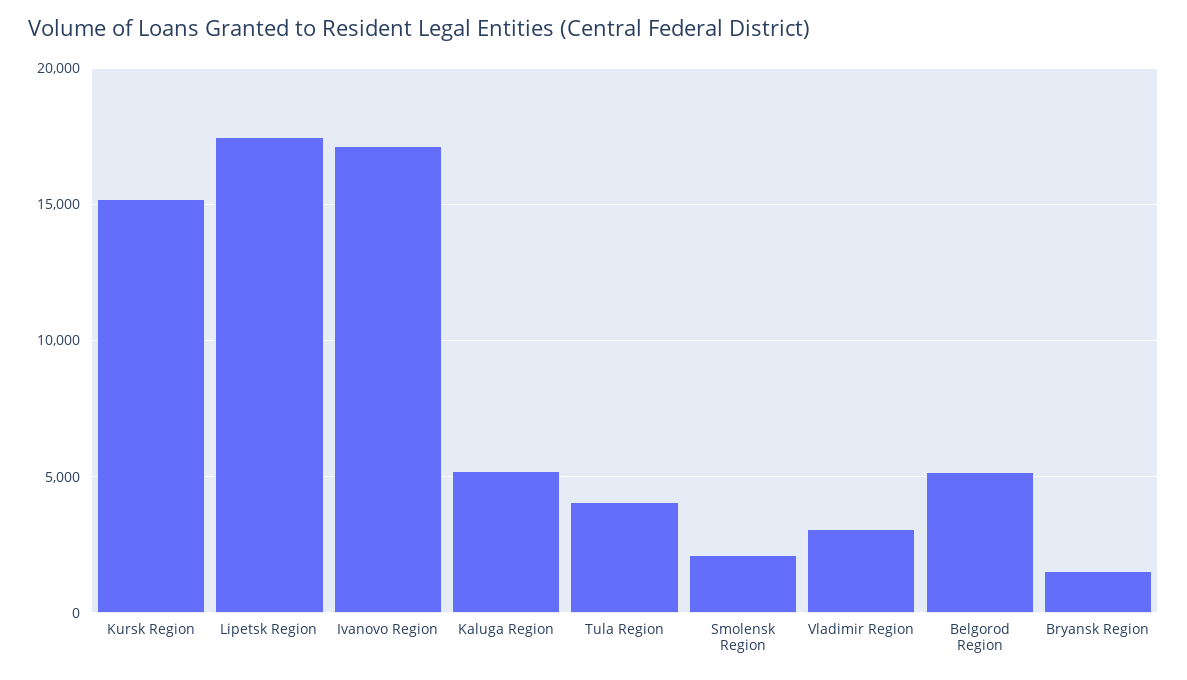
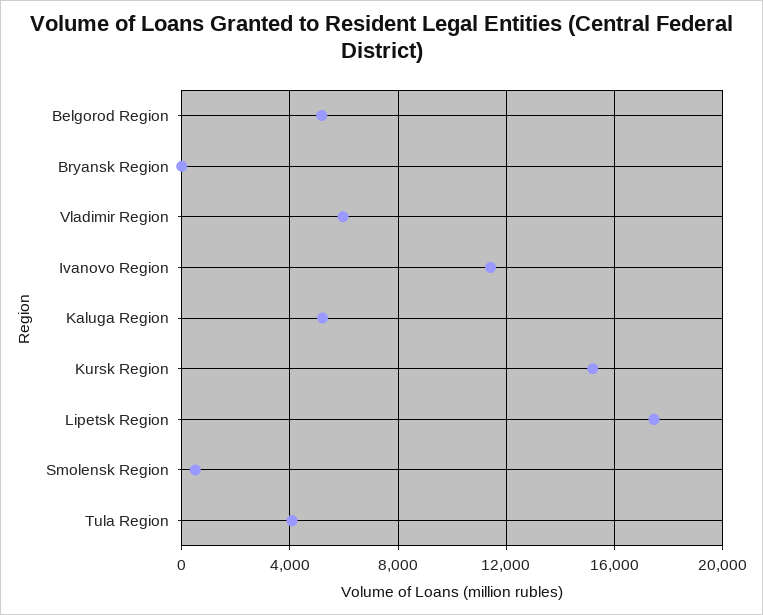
  {
    "Kursk Region": 15000,
    "Lipetsk Region": 17500,
-   "Ivanovo Region": 17000,
+   "Ivanovo Region": 11500,
    "Kaluga Region": 5000,
    "Tula Region": 4000,
-   "Smolensk Region": 2000,
+   "Smolensk Region": 500,
-   "Vladimir Region": 3000,
+   "Vladimir Region": 6000,
    "Belgorod Region": 5000,
-   "Bryansk Region": 1500
+   "Bryansk Region": 0
  }

